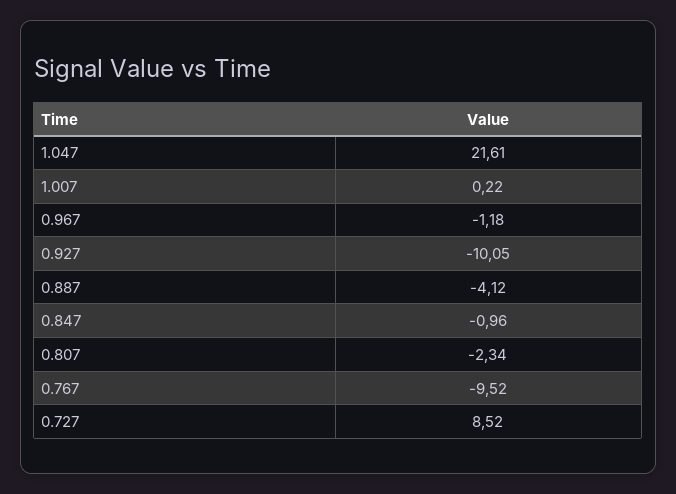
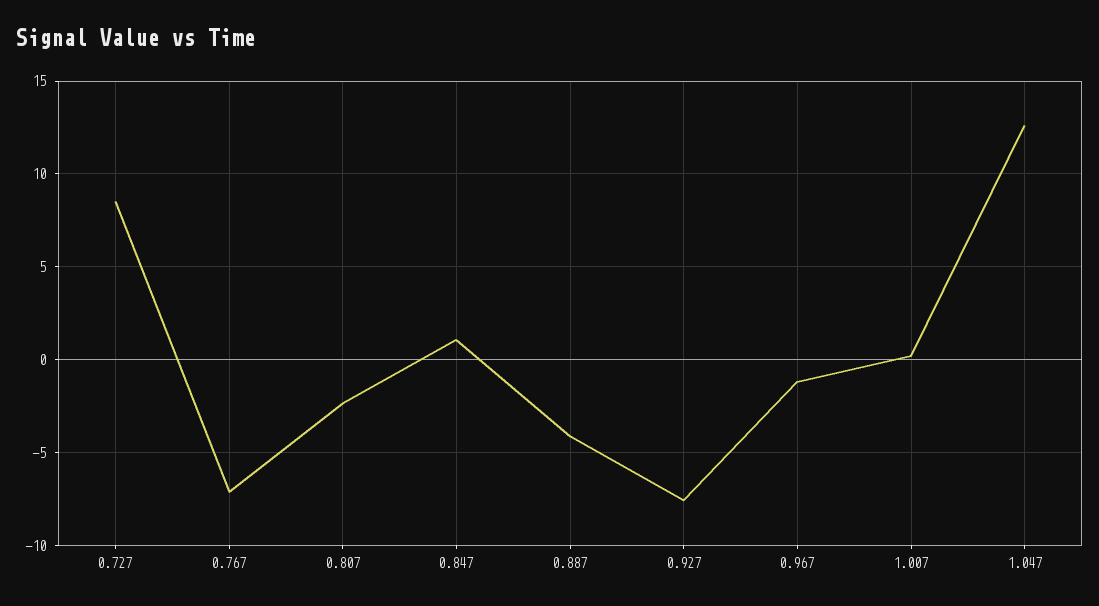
  {
-   "1.047": 21.61,
+   "1.047": 12.5,
    "1.007": 0.22,
    "0.967": -1.18,
-   "0.927": -10.05,
+   "0.927": -7.5,
    "0.887": -4.12,
-   "0.847": -0.96,
+   "0.847": 1,
    "0.807": -2.34,
-   "0.767": -9.52,
+   "0.767": -7,
    "0.727": 8.52
  }

